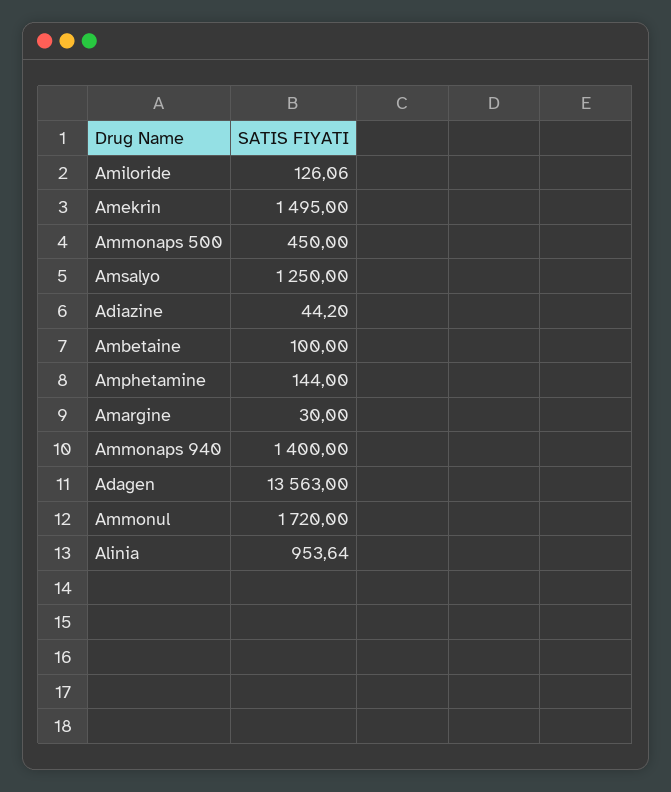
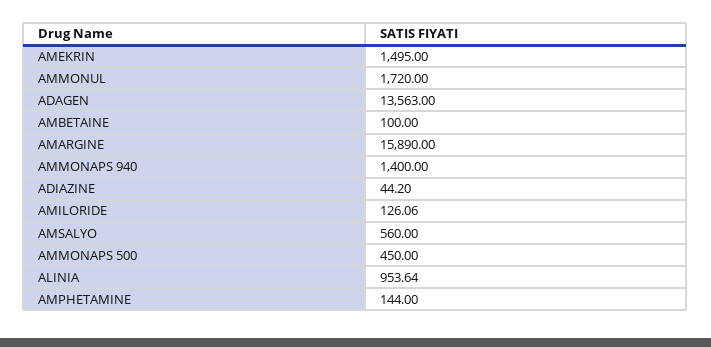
  {
    "Amiloride": 126.06,
    "Amekrin": 1495,
    "Ammonaps 500": 450,
-   "Amsalyo": 1250,
+   "Amsalyo": 560,
    "Adiazine": 44.2,
    "Ambetaine": 100,
    "Amphetamine": 144,
-   "Amargine": 30,
+   "Amargine": 15890,
    "Ammonaps 940": 1400,
    "Adagen": 13563,
    "Ammonul": 1720,
    "Alinia": 953.64
  }

